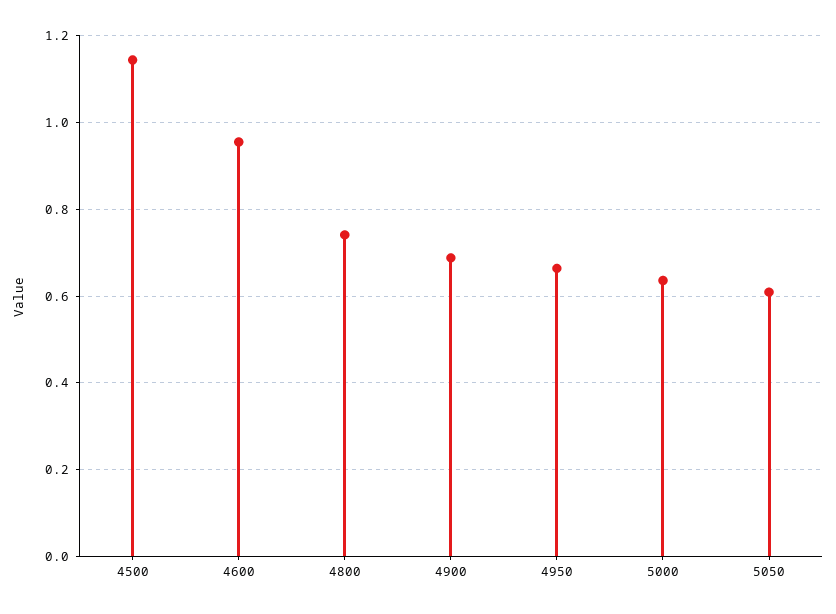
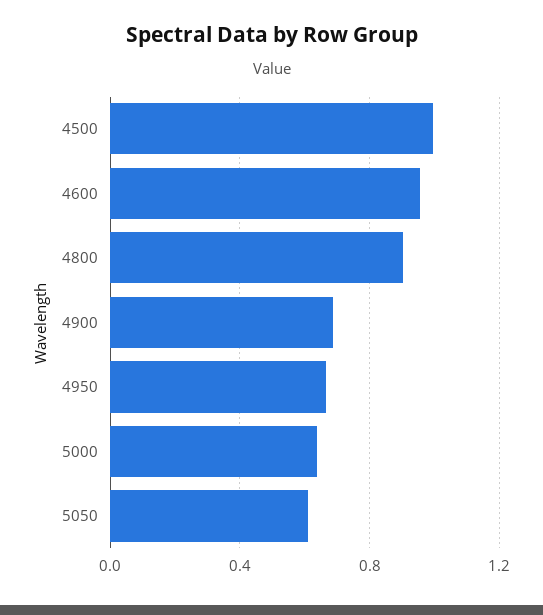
  {
-   "4500": 1.14,
+   "4500": 1,
    "4600": 0.96,
-   "4800": 0.74,
+   "4800": 0.9,
    "4900": 0.68,
    "4950": 0.66,
    "5000": 0.64,
    "5050": 0.6
  }

